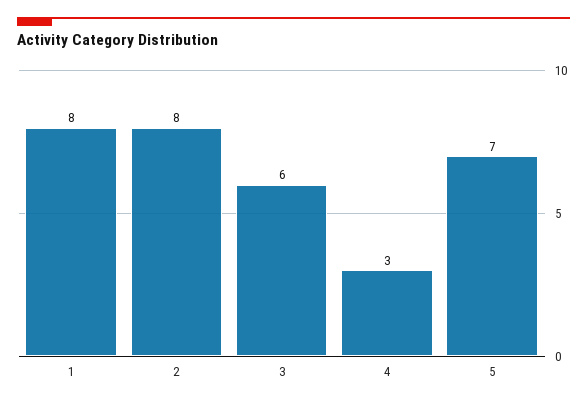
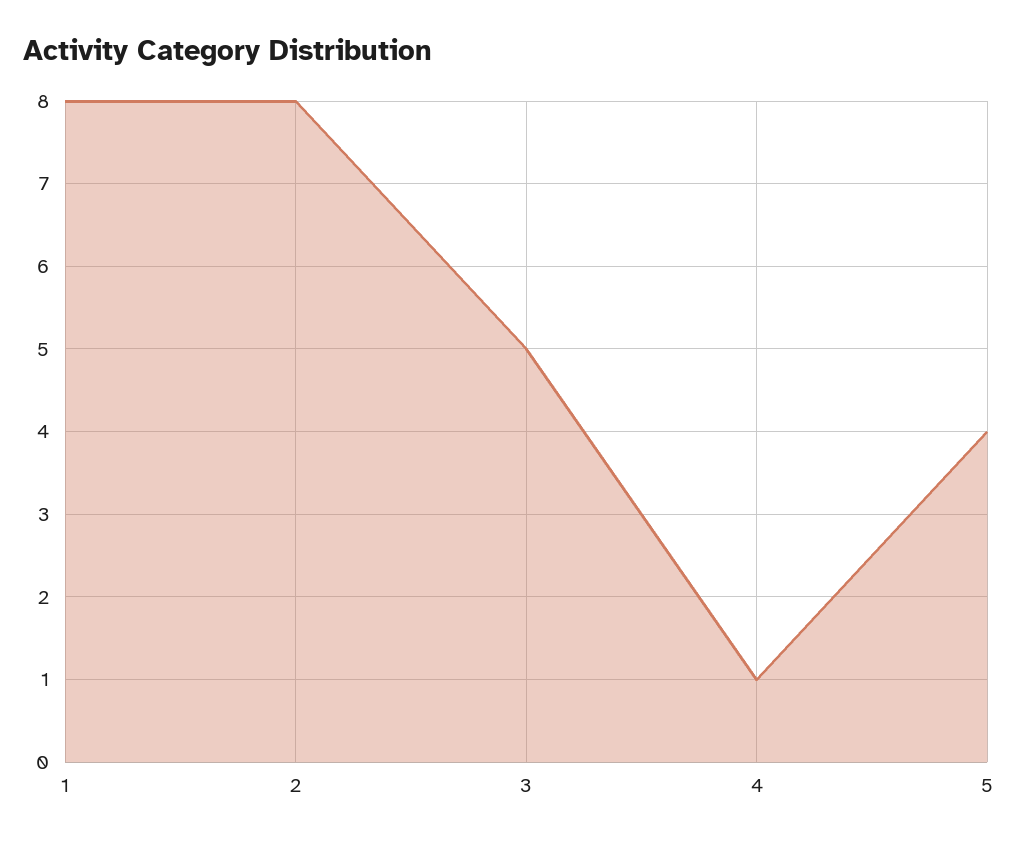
  {
    "1": 8,
    "2": 8,
-   "3": 6,
+   "3": 5,
-   "4": 3,
+   "4": 1,
-   "5": 7
+   "5": 4
  }

